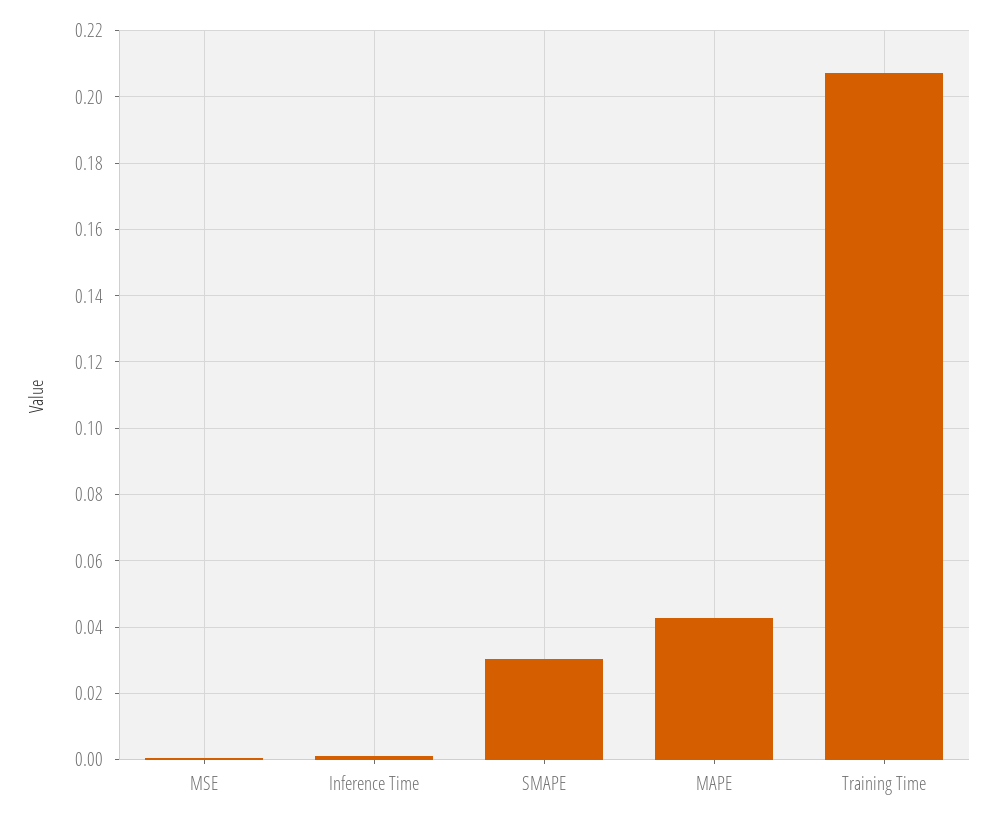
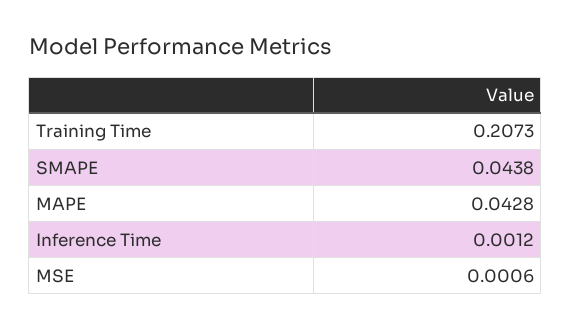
  {
    "MSE": 0.0006,
    "Inference Time": 0.0012,
-   "SMAPE": 0.03,
+   "SMAPE": 0.0438,
    "MAPE": 0.0428,
    "Training Time": 0.2073
  }

